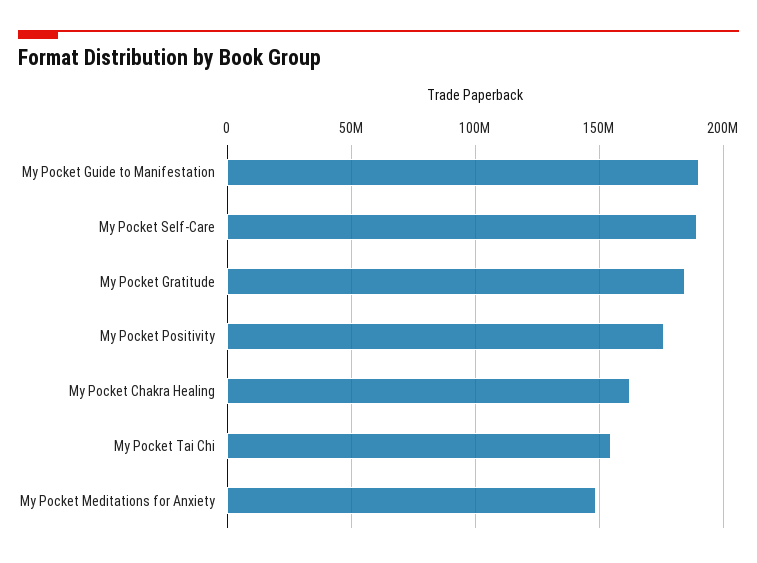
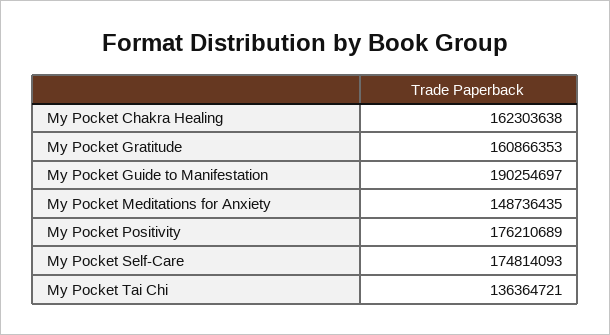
  {
    "My Pocket Guide to Manifestation": 190254697,
-   "My Pocket Self-Care": 190000000,
+   "My Pocket Self-Care": 174814093,
-   "My Pocket Gratitude": 185000000,
+   "My Pocket Gratitude": 160866353,
    "My Pocket Positivity": 176210689,
    "My Pocket Chakra Healing": 162303638,
-   "My Pocket Tai Chi": 155000000,
+   "My Pocket Tai Chi": 136364721,
    "My Pocket Meditations for Anxiety": 148736435
  }

